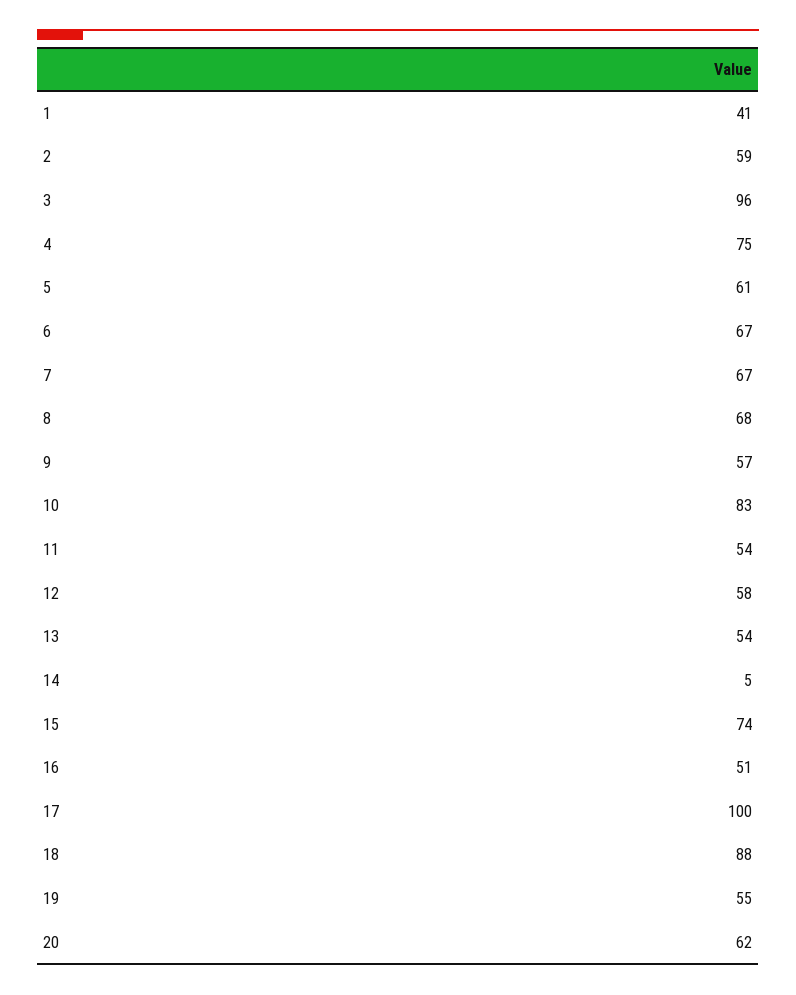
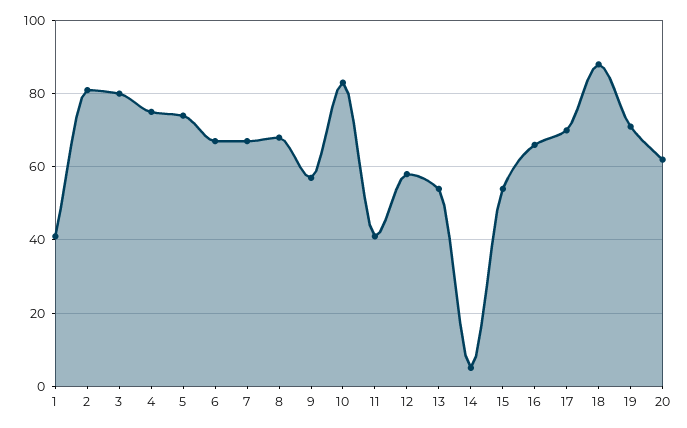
  {
    "1": 41,
-   "2": 59,
+   "2": 80,
-   "3": 96,
+   "3": 80,
    "4": 75,
-   "5": 61,
+   "5": 75,
    "6": 67,
    "7": 67,
    "8": 68,
    "9": 57,
    "10": 83,
-   "11": 54,
+   "11": 40,
    "12": 58,
    "13": 54,
    "14": 5,
-   "15": 74,
+   "15": 55,
-   "16": 51,
+   "16": 65,
-   "17": 100,
+   "17": 70,
    "18": 88,
-   "19": 55,
+   "19": 70,
    "20": 62
  }

